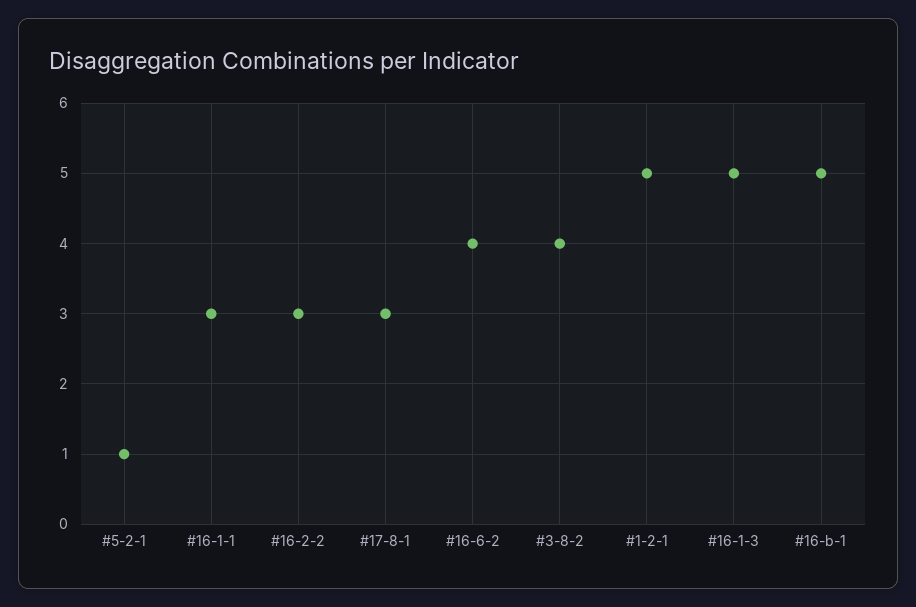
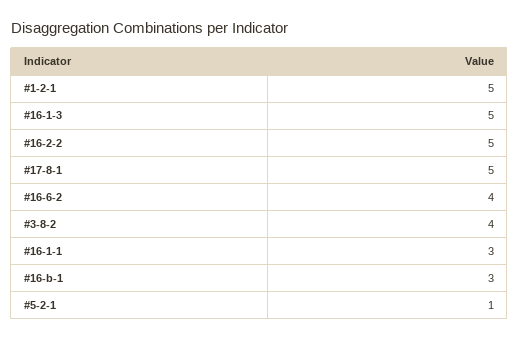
  {
    "#5-2-1": 1,
    "#16-1-1": 3,
-   "#16-2-2": 3,
+   "#16-2-2": 5,
-   "#17-8-1": 3,
+   "#17-8-1": 5,
    "#16-6-2": 4,
    "#3-8-2": 4,
    "#1-2-1": 5,
    "#16-1-3": 5,
-   "#16-b-1": 5
+   "#16-b-1": 3
  }

